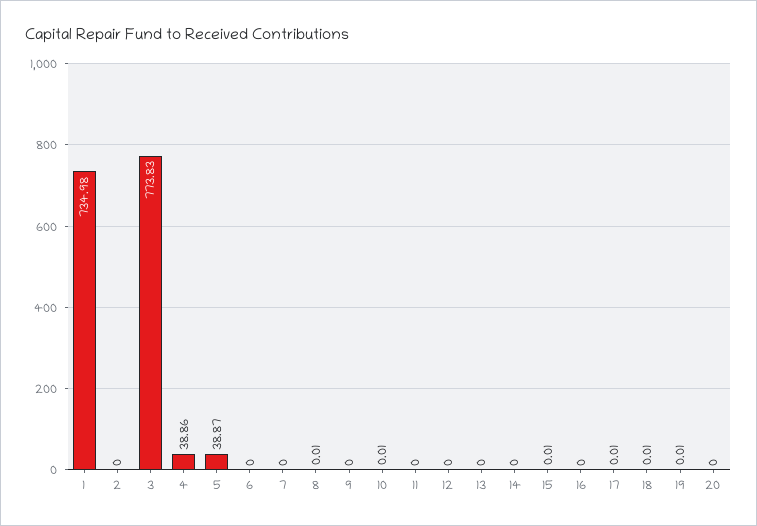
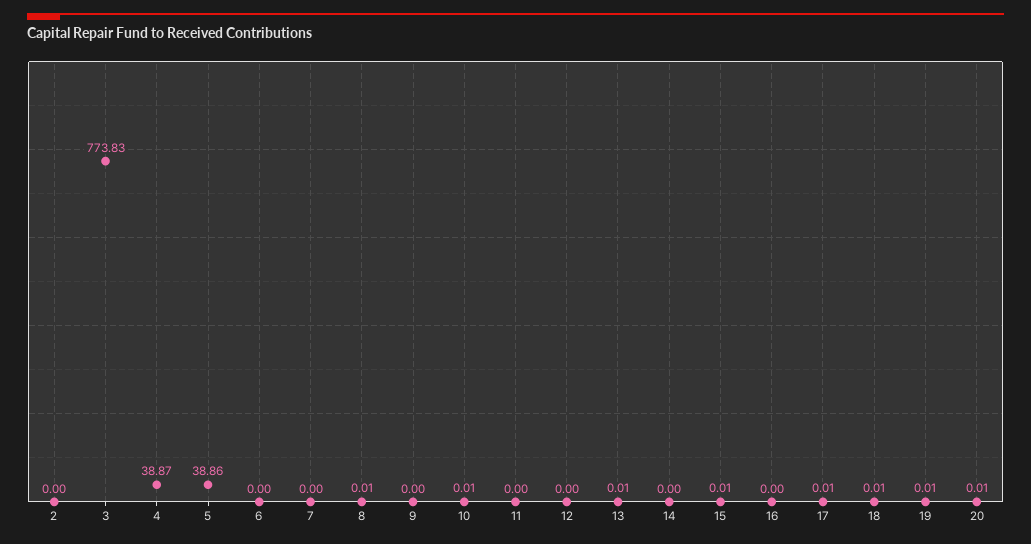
  {
-   "1": 734.98,
    "2": 0,
    "3": 773.83,
-   "4": 38.86,
+   "4": 38.87,
-   "5": 38.87,
+   "5": 38.86,
    "6": 0,
    "7": 0,
    "8": 0.01,
    "9": 0,
    "10": 0.01,
    "11": 0,
    "12": 0,
-   "13": 0,
+   "13": 0.01,
    "14": 0,
    "15": 0.01,
    "16": 0,
    "17": 0.01,
    "18": 0.01,
    "19": 0.01,
-   "20": 0
+   "20": 0.01
  }

